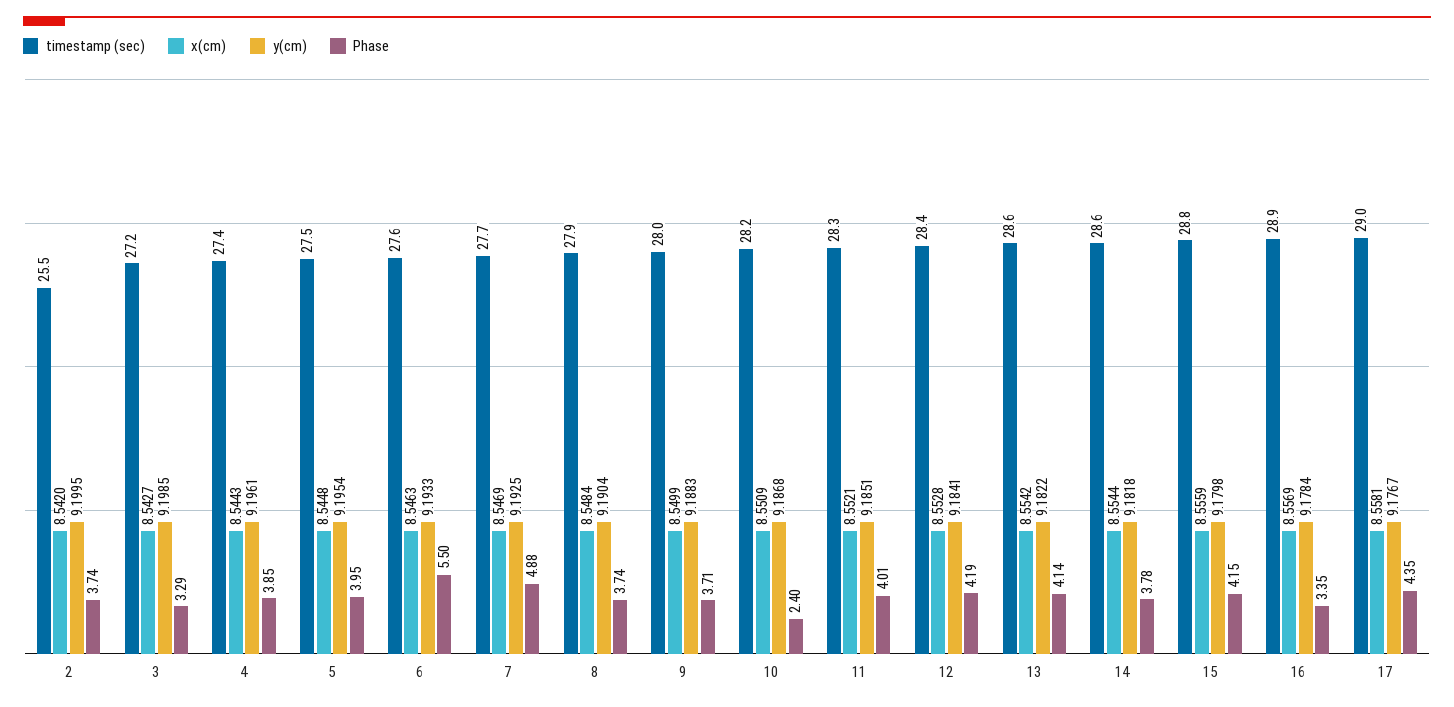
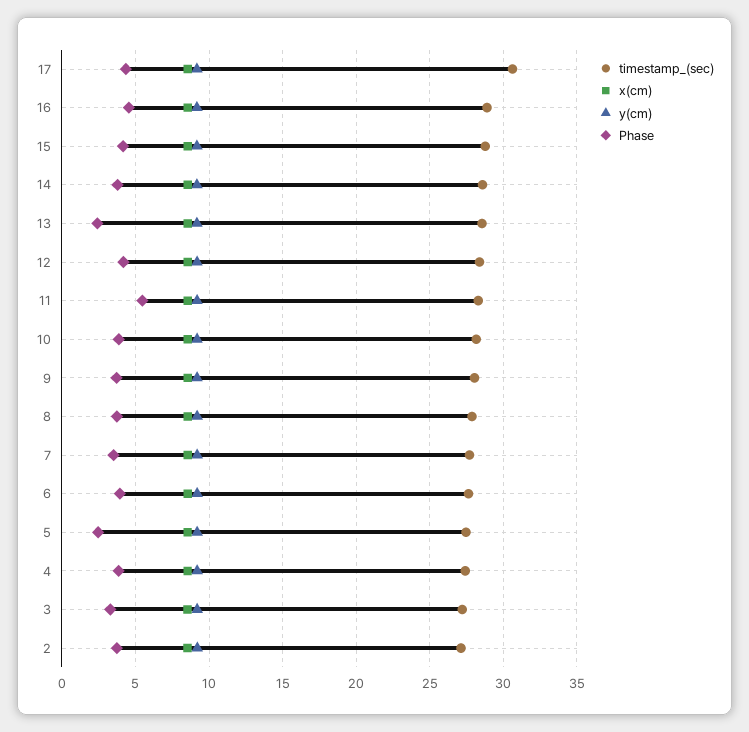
  {
    "timestamp (sec)": {
-     "2": 25.5,
+     "2": 27,
      "3": 27.2,
      "4": 27.4,
      "5": 27.5,
      "6": 27.6,
      "7": 27.7,
      "8": 27.9,
      "9": 28,
      "10": 28.2,
      "11": 28.3,
      "12": 28.4,
      "13": 28.6,
      "14": 28.6,
      "15": 28.8,
      "16": 28.9,
-     "17": 29
+     "17": 30.5
    },
    "x(cm)": {
      "2": 8.542,
      "3": 8.5427,
      "4": 8.5443,
      "5": 8.5448,
      "6": 8.5463,
      "7": 8.5469,
      "8": 8.5484,
      "9": 8.5499,
      "10": 8.5509,
      "11": 8.5521,
      "12": 8.5528,
      "13": 8.5542,
      "14": 8.5544,
      "15": 8.5559,
      "16": 8.5569,
      "17": 8.5581
    },
    "y(cm)": {
      "2": 9.1995,
      "3": 9.1985,
      "4": 9.1961,
      "5": 9.1954,
      "6": 9.1933,
      "7": 9.1925,
      "8": 9.1904,
      "9": 9.1883,
      "10": 9.1868,
      "11": 9.1851,
      "12": 9.1841,
      "13": 9.1822,
      "14": 9.1818,
      "15": 9.1798,
      "16": 9.1784,
      "17": 9.1767
    },
    "Phase": {
      "2": 3.74,
      "3": 3.29,
      "4": 3.85,
-     "5": 3.95,
+     "5": 2.5,
-     "6": 5.5,
+     "6": 4,
-     "7": 4.88,
+     "7": 3.5,
      "8": 3.74,
      "9": 3.71,
-     "10": 2.4,
+     "10": 4,
-     "11": 4.01,
+     "11": 5.5,
      "12": 4.19,
-     "13": 4.14,
+     "13": 2.5,
      "14": 3.78,
      "15": 4.15,
-     "16": 3.35,
+     "16": 4.5,
      "17": 4.35
    }
  }

